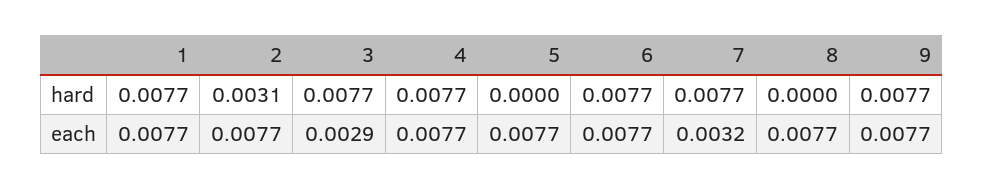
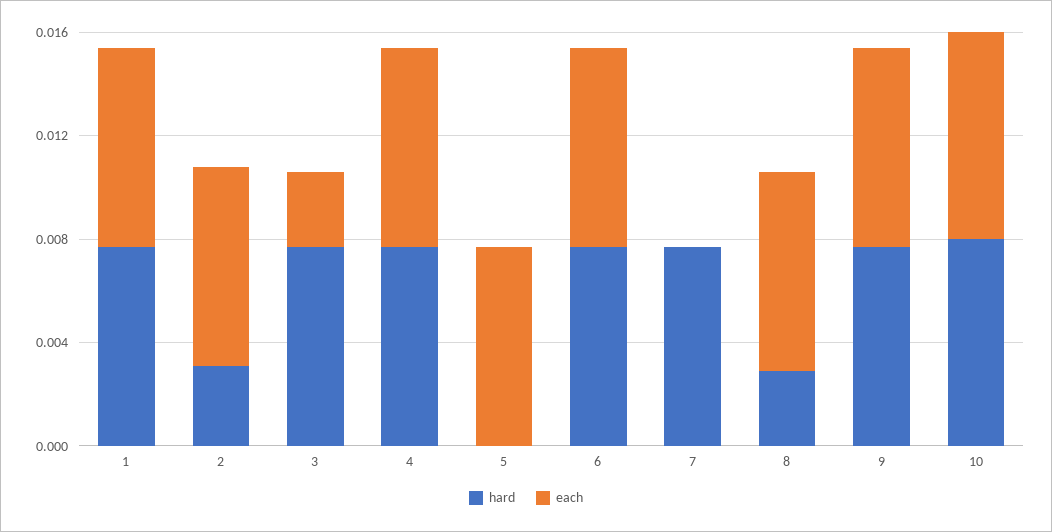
  {
    "hard": {
      "1": 0.0077,
      "2": 0.0031,
      "3": 0.0077,
      "4": 0.0077,
      "5": 0,
      "6": 0.0077,
      "7": 0.0077,
-     "8": 0,
+     "8": 0.003,
-     "9": 0.0077
+     "9": 0.0077,
+     "10": 0.008
    },
    "each": {
      "1": 0.0077,
      "2": 0.0077,
      "3": 0.0029,
      "4": 0.0077,
      "5": 0.0077,
      "6": 0.0077,
-     "7": 0.0032,
+     "7": 0,
      "8": 0.0077,
-     "9": 0.0077
+     "9": 0.0077,
+     "10": 0.008
    }
  }

